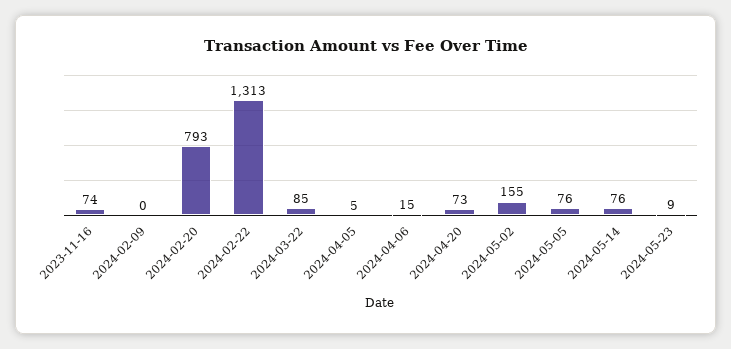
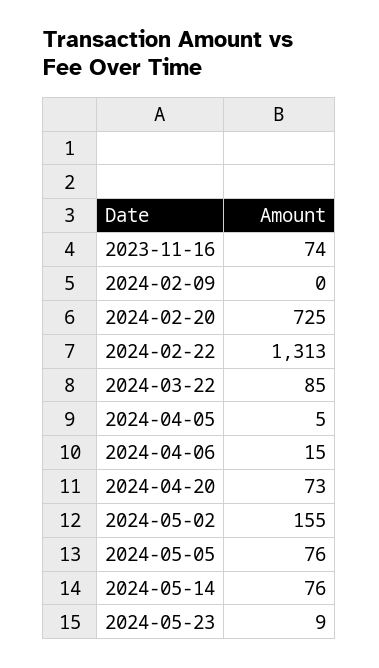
  {
    "2023-11-16": 74,
    "2024-02-09": 0,
-   "2024-02-20": 793,
+   "2024-02-20": 725,
    "2024-02-22": 1313,
    "2024-03-22": 85,
    "2024-04-05": 5,
    "2024-04-06": 15,
    "2024-04-20": 73,
    "2024-05-02": 155,
    "2024-05-05": 76,
    "2024-05-14": 76,
    "2024-05-23": 9
  }

